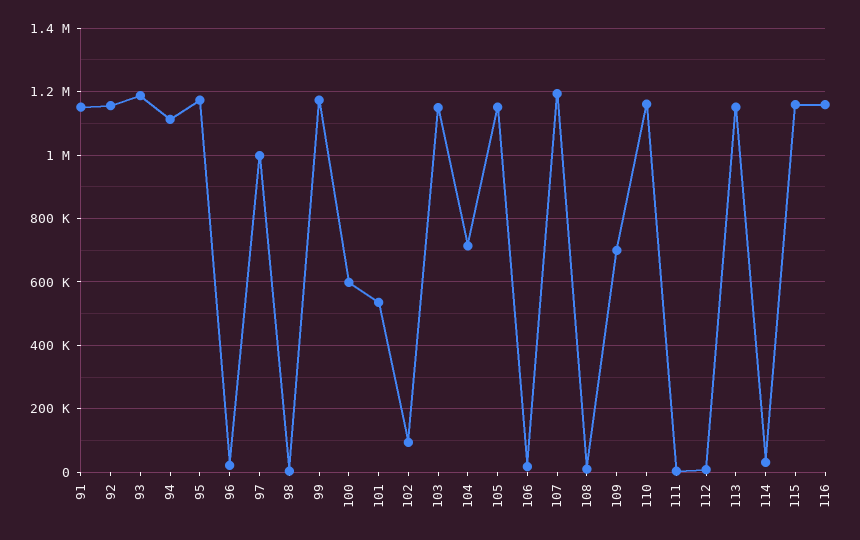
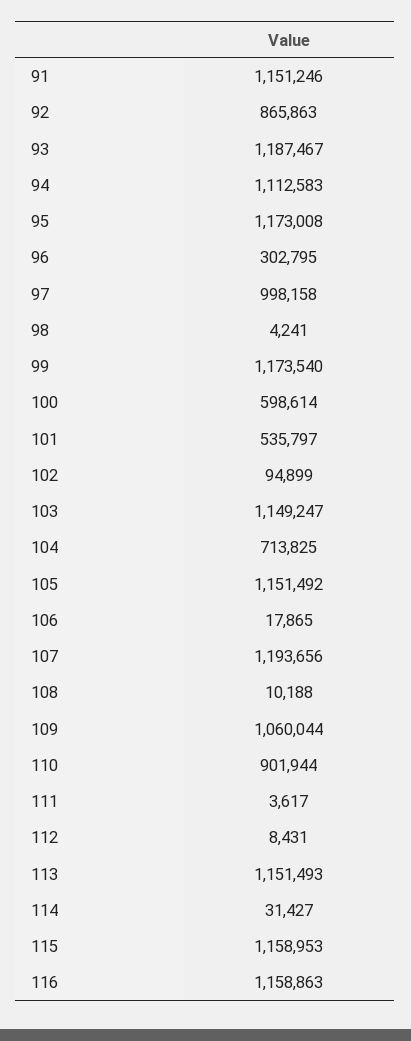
  {
    "91": 1151246,
-   "92": 1160000,
+   "92": 865863,
    "93": 1187467,
    "94": 1112583,
    "95": 1173008,
-   "96": 20000,
+   "96": 302795,
    "97": 998158,
    "98": 4241,
    "99": 1173540,
    "100": 598614,
    "101": 535797,
    "102": 94899,
    "103": 1149247,
    "104": 713825,
    "105": 1151492,
    "106": 17865,
    "107": 1193656,
    "108": 10188,
-   "109": 700000,
+   "109": 1060044,
-   "110": 1160000,
+   "110": 901944,
    "111": 3617,
    "112": 8431,
    "113": 1151493,
    "114": 31427,
    "115": 1158953,
    "116": 1158863
  }

